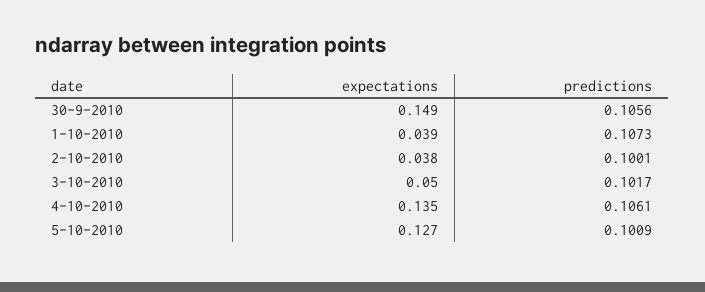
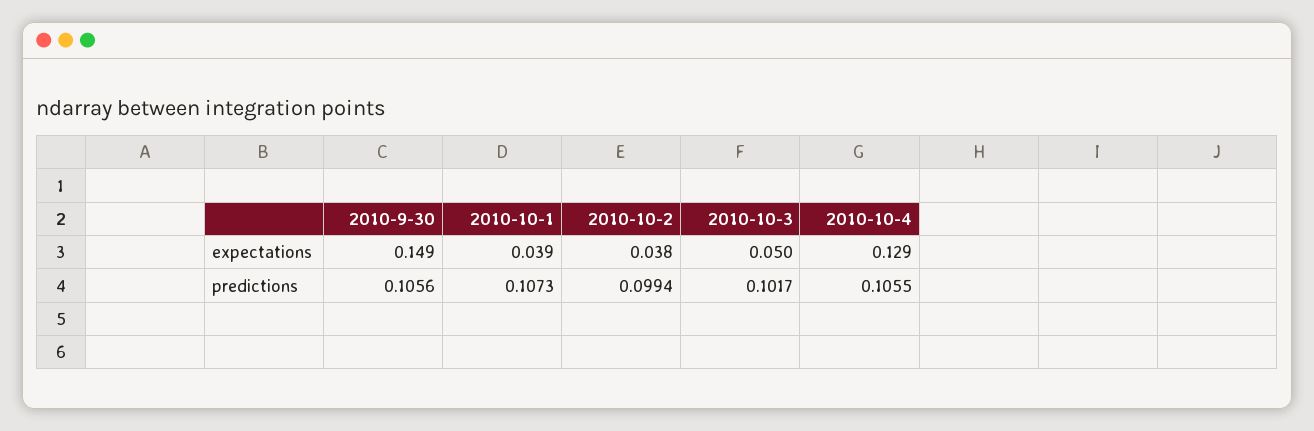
  {
    "expectations": {
      "30-9-2010": 0.149,
      "1-10-2010": 0.039,
      "2-10-2010": 0.038,
      "3-10-2010": 0.05,
-     "4-10-2010": 0.135,
+     "4-10-2010": 0.129
-     "5-10-2010": 0.127
    },
    "predictions": {
      "30-9-2010": 0.1056,
      "1-10-2010": 0.1073,
-     "2-10-2010": 0.1001,
+     "2-10-2010": 0.0994,
      "3-10-2010": 0.1017,
-     "4-10-2010": 0.1061,
+     "4-10-2010": 0.1055
-     "5-10-2010": 0.1009
    }
  }

